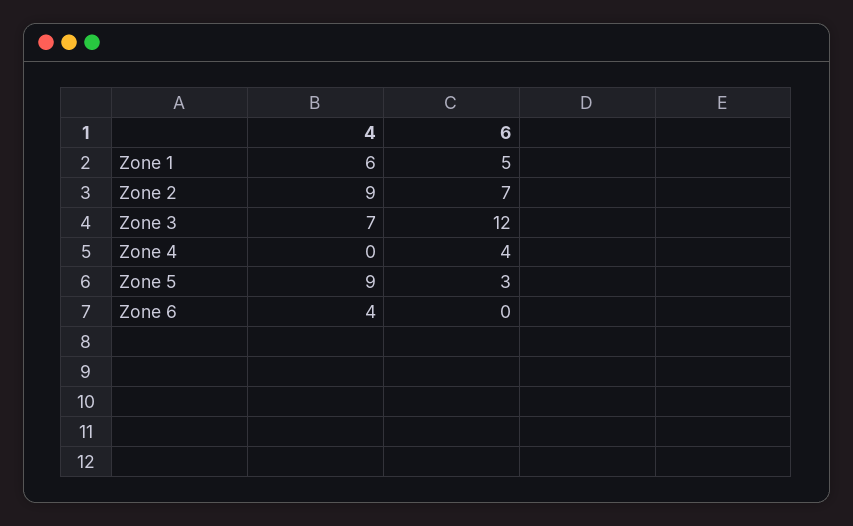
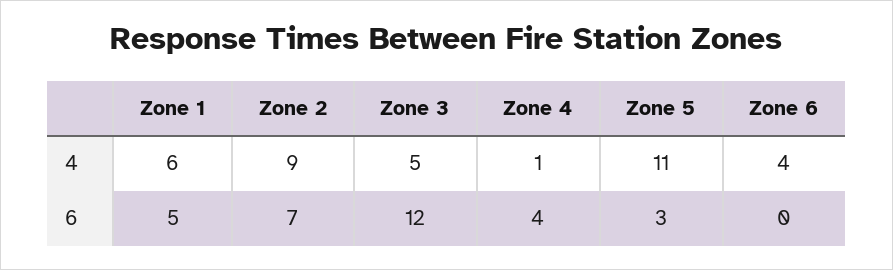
  {
    "4": {
      "Zone 1": 6,
      "Zone 2": 9,
-     "Zone 3": 7,
+     "Zone 3": 5,
-     "Zone 4": 0,
+     "Zone 4": 1,
-     "Zone 5": 9,
+     "Zone 5": 11,
      "Zone 6": 4
    },
    "6": {
      "Zone 1": 5,
      "Zone 2": 7,
      "Zone 3": 12,
      "Zone 4": 4,
      "Zone 5": 3,
      "Zone 6": 0
    }
  }

